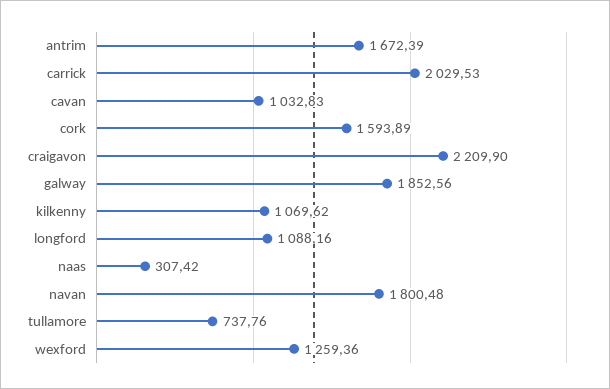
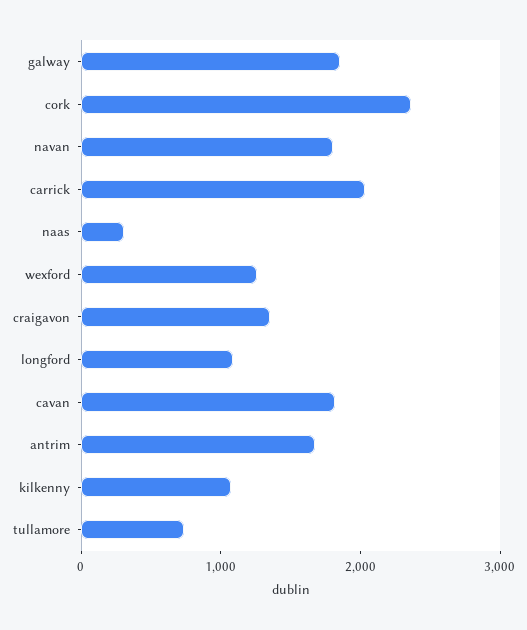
  {
    "antrim": 1672.39,
    "carrick": 2029.53,
-   "cavan": 1032.83,
+   "cavan": 1800,
-   "cork": 1593.89,
+   "cork": 2400,
-   "craigavon": 2209.9,
+   "craigavon": 1400,
    "galway": 1852.56,
    "kilkenny": 1069.62,
    "longford": 1088.16,
    "naas": 307.42,
    "navan": 1800.48,
    "tullamore": 737.76,
    "wexford": 1259.36
  }

